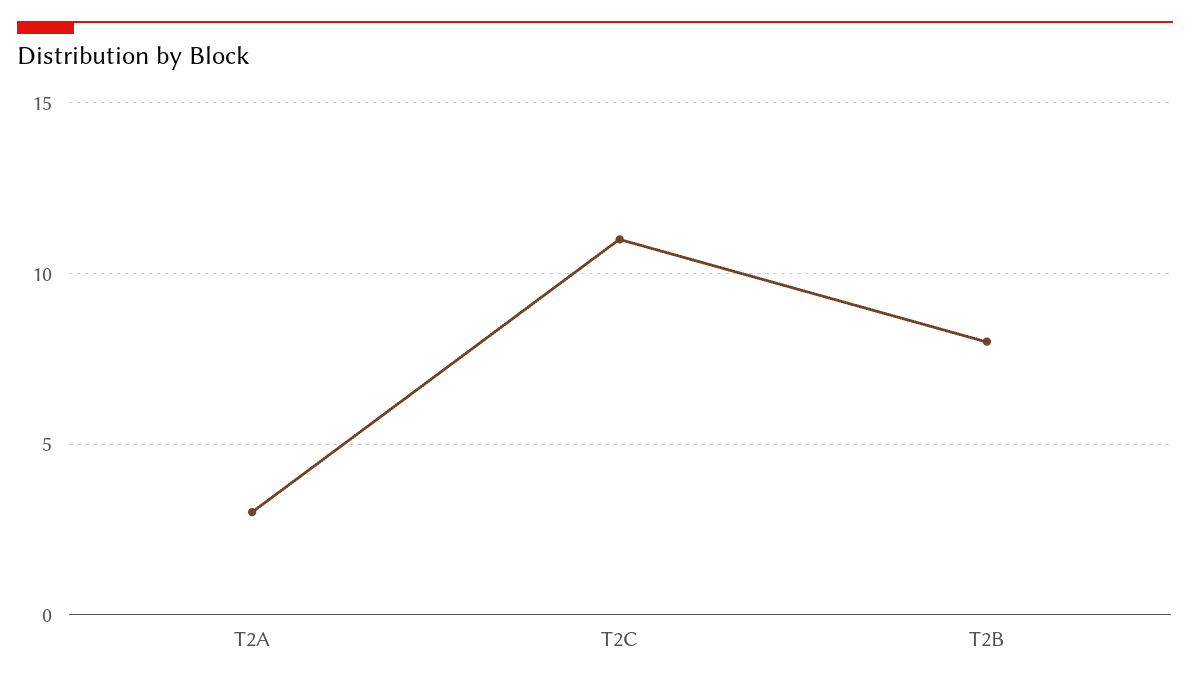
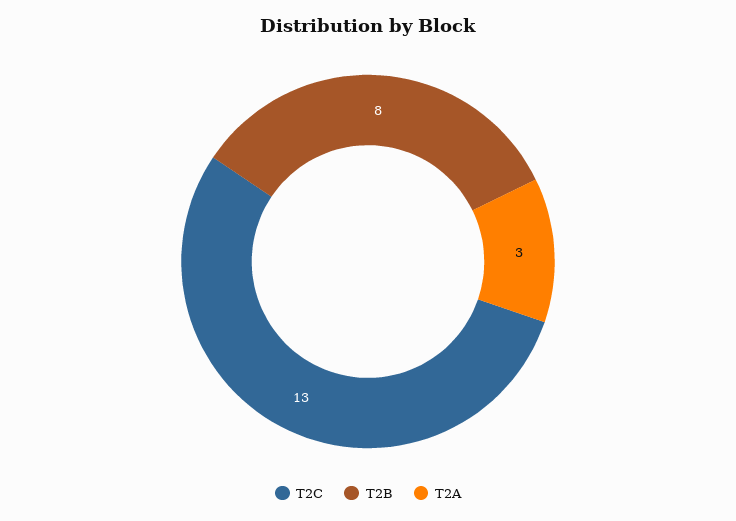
  {
    "T2A": 3,
-   "T2C": 11,
+   "T2C": 13,
    "T2B": 8
  }

